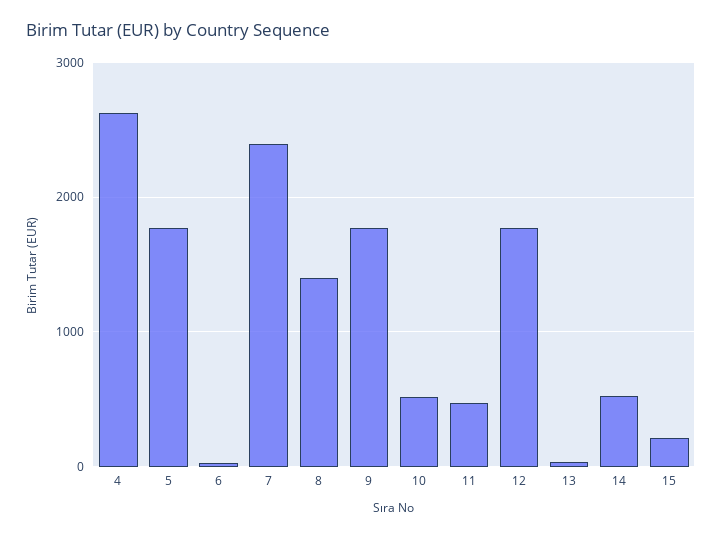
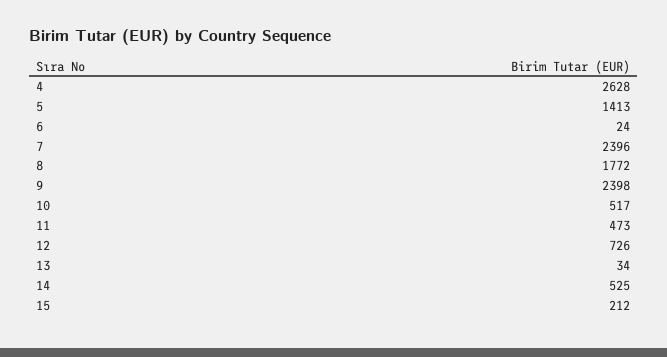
  {
    "4": 2628,
-   "5": 1800,
+   "5": 1413,
    "6": 24,
    "7": 2396,
-   "8": 1400,
+   "8": 1772,
-   "9": 1800,
+   "9": 2398,
    "10": 517,
    "11": 473,
-   "12": 1800,
+   "12": 726,
    "13": 34,
    "14": 525,
    "15": 212
  }

